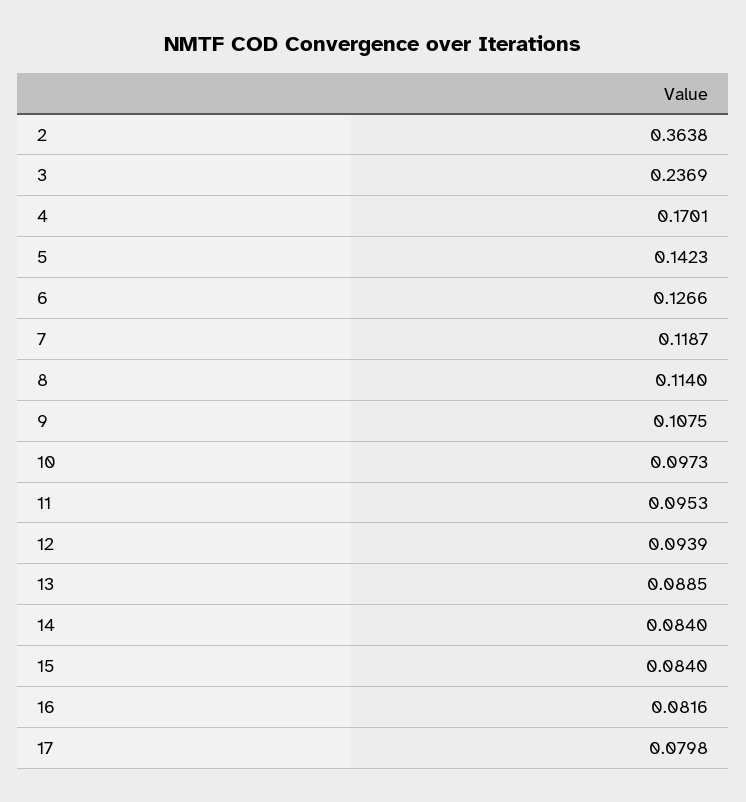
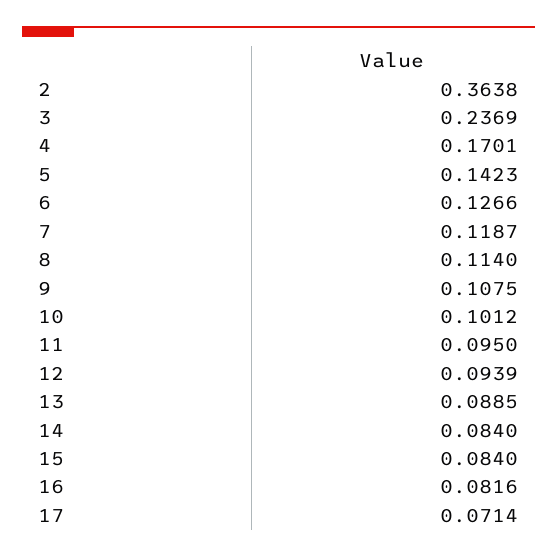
  {
    "2": 0.3638,
    "3": 0.2369,
    "4": 0.1701,
    "5": 0.1423,
    "6": 0.1266,
    "7": 0.1187,
    "8": 0.114,
    "9": 0.1075,
-   "10": 0.0973,
+   "10": 0.1012,
-   "11": 0.0953,
+   "11": 0.095,
    "12": 0.0939,
    "13": 0.0885,
    "14": 0.084,
    "15": 0.084,
    "16": 0.0816,
-   "17": 0.0798
+   "17": 0.0714
  }

